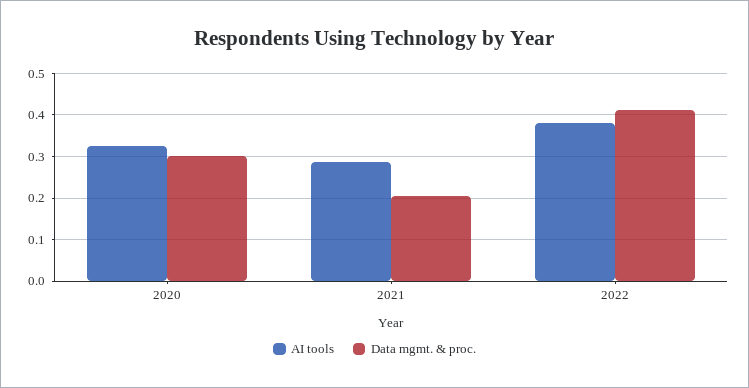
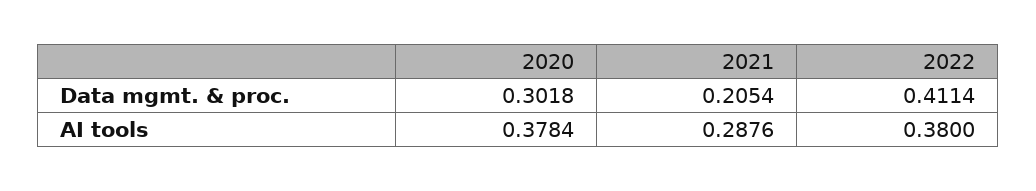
  {
    "AI tools": {
-     "2020": 0.32,
+     "2020": 0.3784,
      "2021": 0.2876,
      "2022": 0.38
    },
    "Data mgmt. & proc.": {
      "2020": 0.3018,
      "2021": 0.2054,
      "2022": 0.4114
    }
  }

